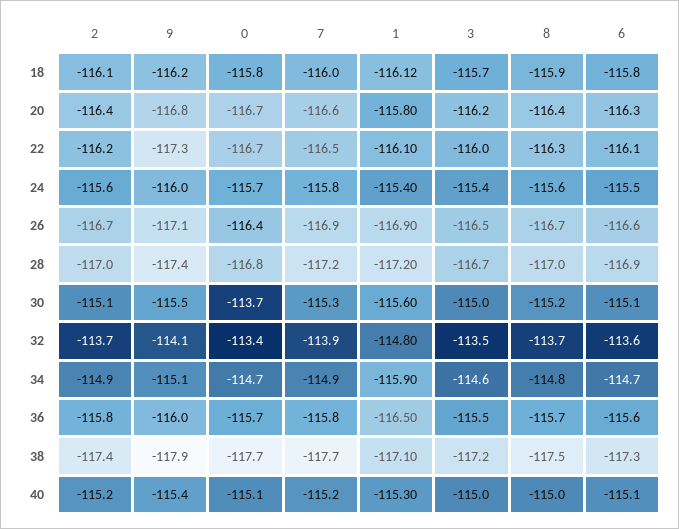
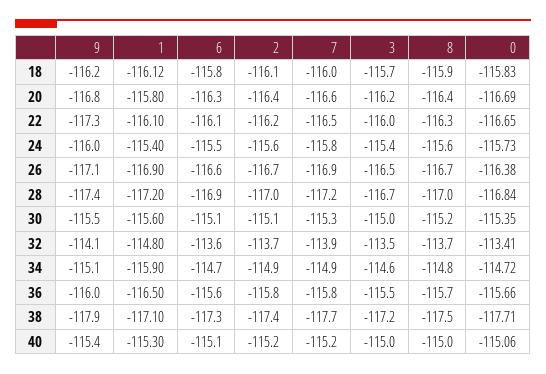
  {
    "2": {
      "18": -116.1,
      "20": -116.4,
      "22": -116.2,
      "24": -115.6,
      "26": -116.7,
      "28": -117,
      "30": -115.1,
      "32": -113.7,
      "34": -114.9,
      "36": -115.8,
      "38": -117.4,
      "40": -115.2
    },
    "9": {
      "18": -116.2,
      "20": -116.8,
      "22": -117.3,
      "24": -116,
      "26": -117.1,
      "28": -117.4,
      "30": -115.5,
      "32": -114.1,
      "34": -115.1,
      "36": -116,
      "38": -117.9,
      "40": -115.4
    },
    "0": {
      "18": -115.83,
      "20": -116.69,
      "22": -116.65,
      "24": -115.73,
      "26": -116.38,
      "28": -116.84,
-     "30": -113.7,
+     "30": -115.35,
      "32": -113.41,
      "34": -114.72,
      "36": -115.66,
      "38": -117.71,
      "40": -115.06
    },
    "7": {
      "18": -116,
      "20": -116.6,
      "22": -116.5,
      "24": -115.8,
      "26": -116.9,
      "28": -117.2,
      "30": -115.3,
      "32": -113.9,
      "34": -114.9,
      "36": -115.8,
      "38": -117.7,
      "40": -115.2
    },
    "1": {
      "18": -116.12,
      "20": -115.8,
      "22": -116.1,
      "24": -115.4,
      "26": -116.9,
      "28": -117.2,
      "30": -115.6,
      "32": -114.8,
      "34": -115.9,
      "36": -116.5,
      "38": -117.1,
      "40": -115.3
    },
    "3": {
      "18": -115.7,
      "20": -116.2,
      "22": -116,
      "24": -115.4,
      "26": -116.5,
      "28": -116.7,
      "30": -115,
      "32": -113.5,
      "34": -114.6,
      "36": -115.5,
      "38": -117.2,
      "40": -115
    },
    "8": {
      "18": -115.9,
      "20": -116.4,
      "22": -116.3,
      "24": -115.6,
      "26": -116.7,
      "28": -117,
      "30": -115.2,
      "32": -113.7,
      "34": -114.8,
      "36": -115.7,
      "38": -117.5,
      "40": -115
    },
    "6": {
      "18": -115.8,
      "20": -116.3,
      "22": -116.1,
      "24": -115.5,
      "26": -116.6,
      "28": -116.9,
      "30": -115.1,
      "32": -113.6,
      "34": -114.7,
      "36": -115.6,
      "38": -117.3,
      "40": -115.1
    }
  }

